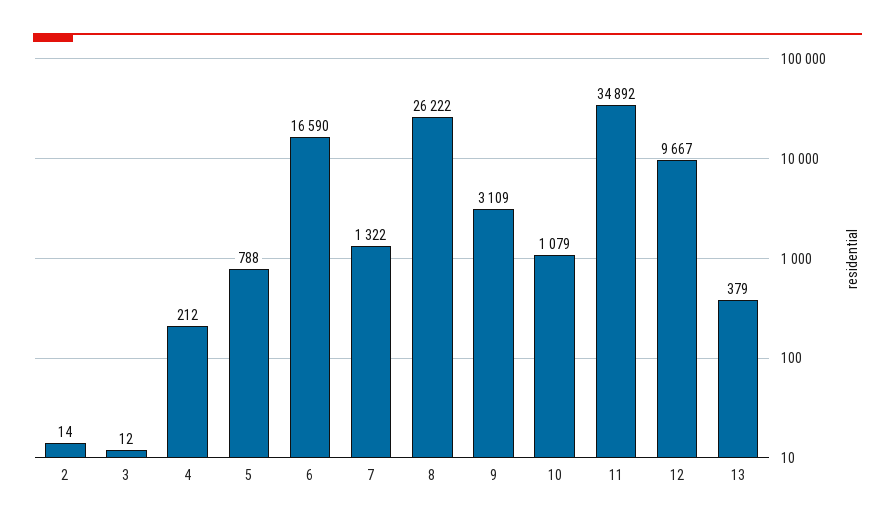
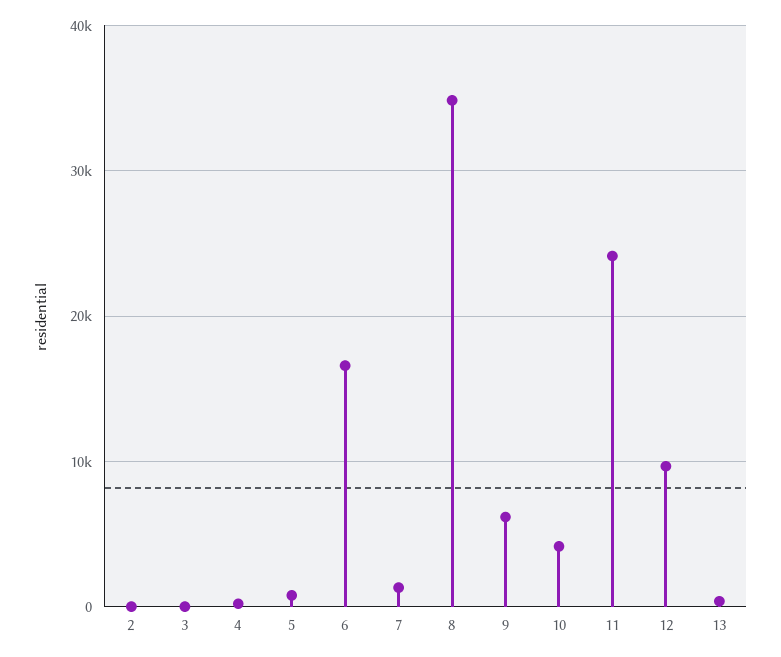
  {
    "2": 14,
    "3": 12,
    "4": 212,
    "5": 788,
    "6": 16590,
    "7": 1322,
-   "8": 26222,
+   "8": 35000,
-   "9": 3109,
+   "9": 6000,
-   "10": 1079,
+   "10": 4000,
-   "11": 34892,
+   "11": 24000,
    "12": 9667,
    "13": 379
  }

